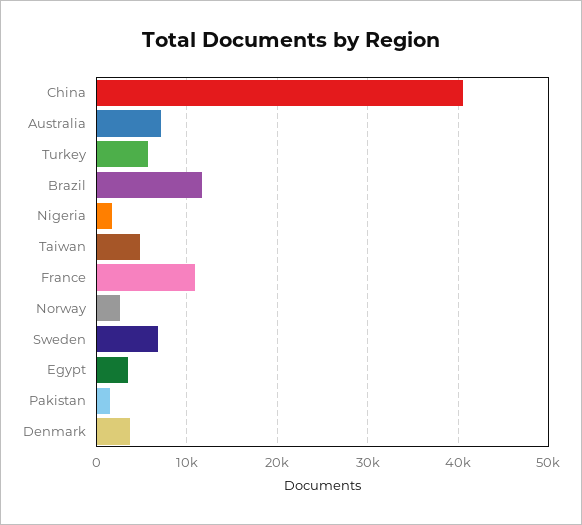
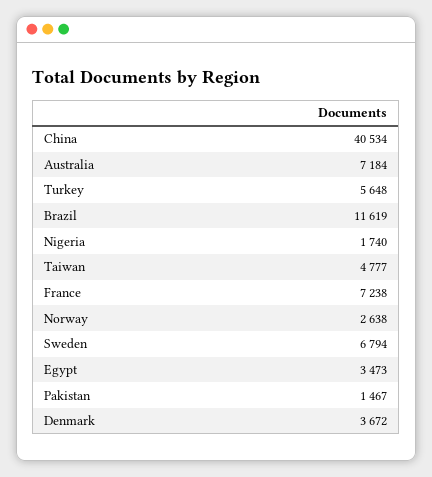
  {
    "China": 40534,
    "Australia": 7184,
    "Turkey": 5648,
    "Brazil": 11619,
    "Nigeria": 1740,
    "Taiwan": 4777,
-   "France": 11000,
+   "France": 7238,
    "Norway": 2638,
    "Sweden": 6794,
    "Egypt": 3473,
    "Pakistan": 1467,
    "Denmark": 3672
  }

